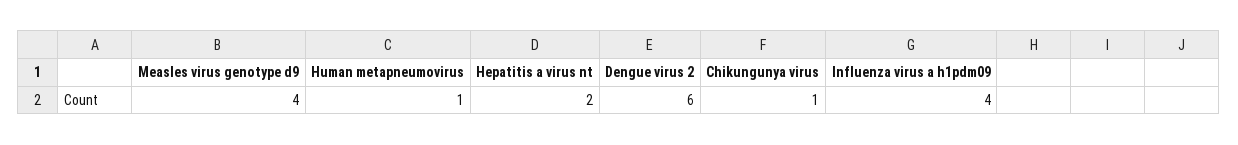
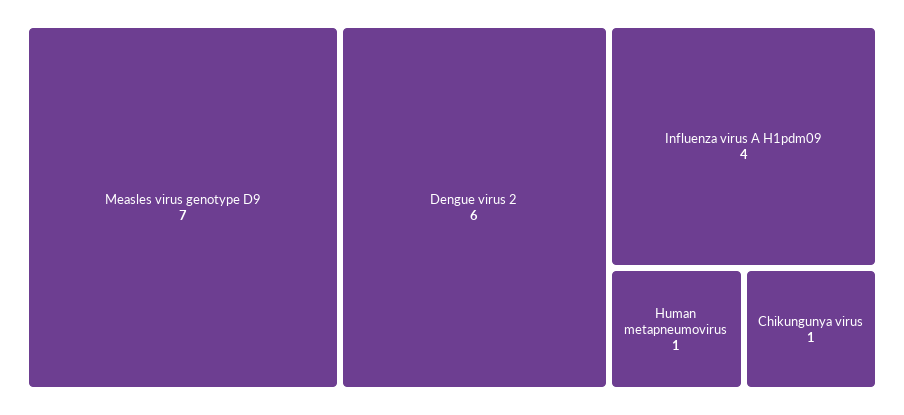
  {
-   "Measles virus genotype d9": 4,
+   "Measles virus genotype d9": 7,
    "Human metapneumovirus": 1,
-   "Hepatitis a virus nt": 2,
    "Dengue virus 2": 6,
    "Chikungunya virus": 1,
    "Influenza virus a h1pdm09": 4
  }

